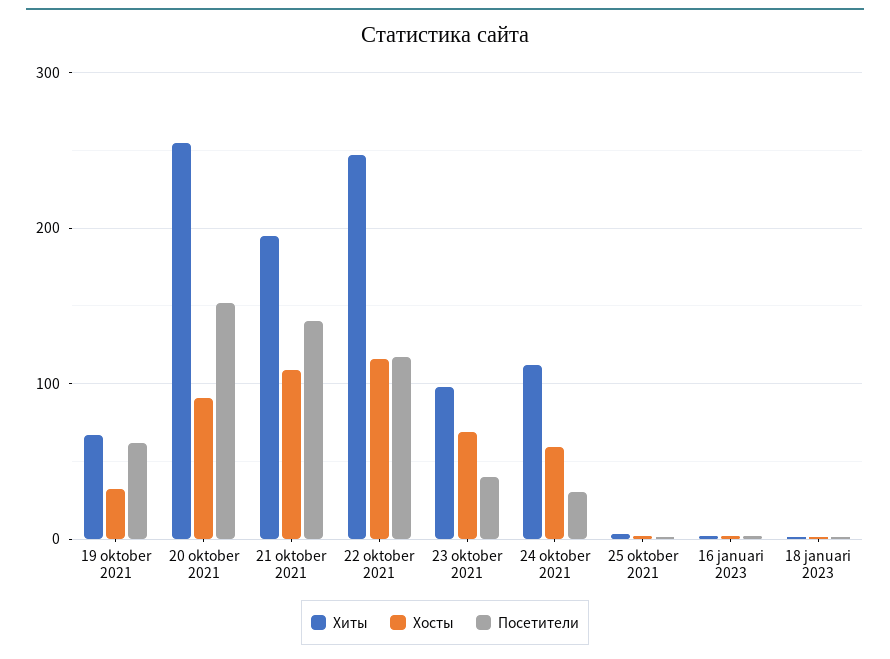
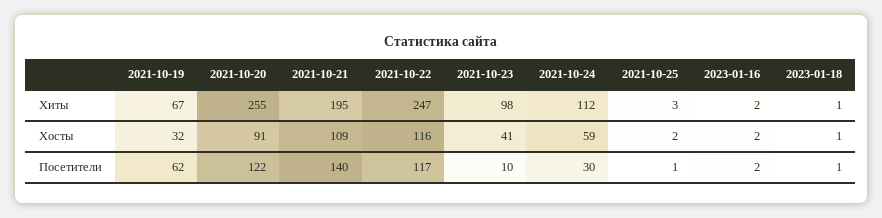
  {
    "Хиты": {
      "19 oktober 2021": 67,
      "20 oktober 2021": 255,
      "21 oktober 2021": 195,
      "22 oktober 2021": 247,
      "23 oktober 2021": 98,
      "24 oktober 2021": 112,
      "25 oktober 2021": 3,
      "16 januari 2023": 2,
      "18 januari 2023": 1
    },
    "Хосты": {
      "19 oktober 2021": 32,
      "20 oktober 2021": 91,
      "21 oktober 2021": 109,
      "22 oktober 2021": 116,
-     "23 oktober 2021": 70,
+     "23 oktober 2021": 41,
      "24 oktober 2021": 59,
      "25 oktober 2021": 2,
      "16 januari 2023": 2,
      "18 januari 2023": 1
    },
    "Посетители": {
      "19 oktober 2021": 62,
-     "20 oktober 2021": 150,
+     "20 oktober 2021": 122,
      "21 oktober 2021": 140,
      "22 oktober 2021": 117,
-     "23 oktober 2021": 40,
+     "23 oktober 2021": 10,
      "24 oktober 2021": 30,
      "25 oktober 2021": 1,
      "16 januari 2023": 2,
      "18 januari 2023": 1
    }
  }

